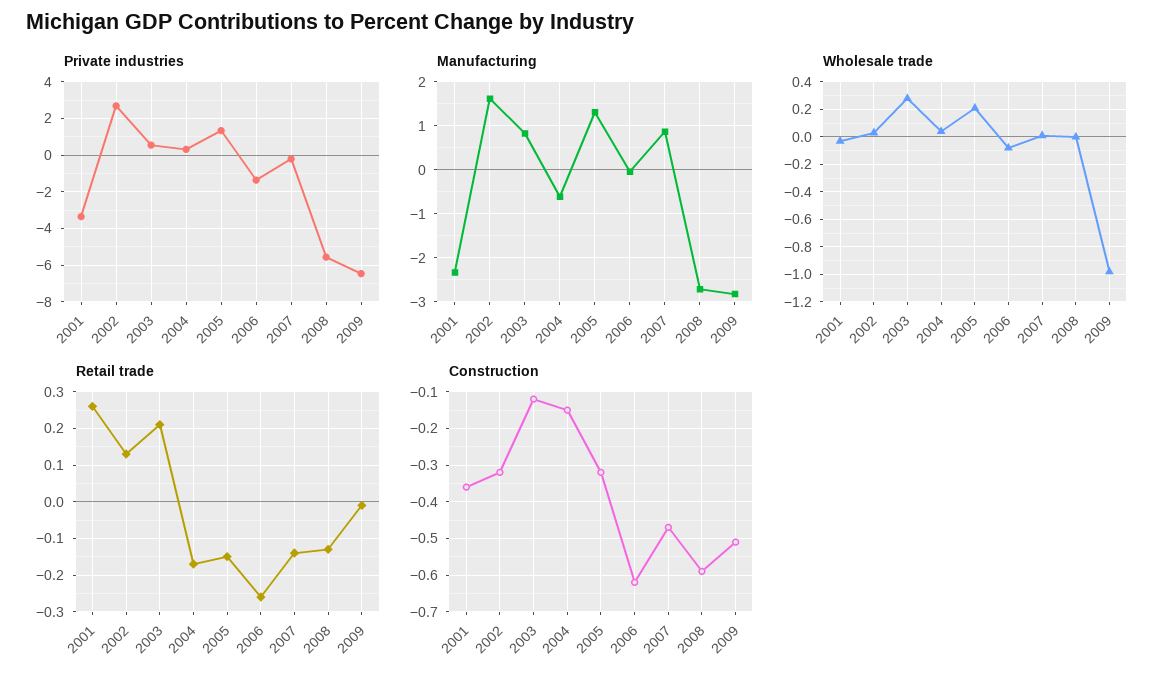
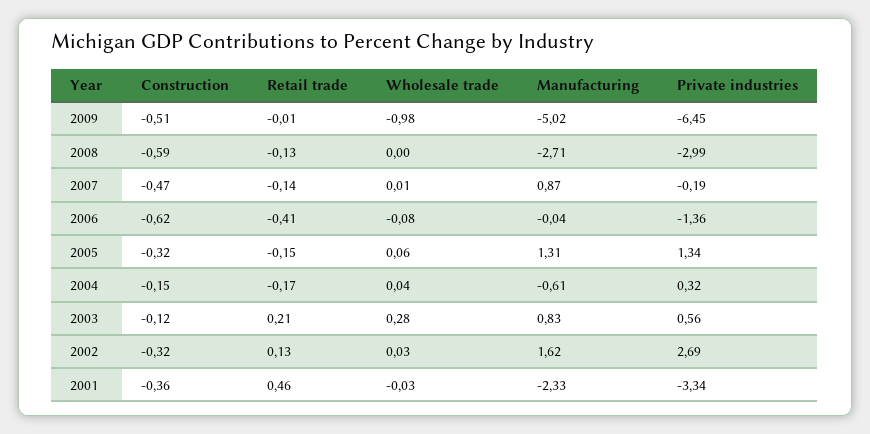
  {
    "Private industries": {
      "2001": -3.34,
      "2002": 2.69,
      "2003": 0.56,
      "2004": 0.32,
      "2005": 1.34,
      "2006": -1.36,
      "2007": -0.19,
-     "2008": -5.5,
+     "2008": -2.99,
      "2009": -6.45
    },
    "Manufacturing": {
      "2001": -2.33,
      "2002": 1.62,
      "2003": 0.83,
      "2004": -0.61,
      "2005": 1.31,
      "2006": -0.04,
      "2007": 0.87,
      "2008": -2.71,
-     "2009": -2.8
+     "2009": -5.02
    },
    "Wholesale trade": {
      "2001": -0.03,
      "2002": 0.03,
      "2003": 0.28,
      "2004": 0.04,
-     "2005": 0.2,
+     "2005": 0.06,
      "2006": -0.08,
      "2007": 0.01,
      "2008": 0,
      "2009": -0.98
    },
    "Retail trade": {
-     "2001": 0.25,
+     "2001": 0.46,
      "2002": 0.13,
      "2003": 0.21,
      "2004": -0.17,
      "2005": -0.15,
-     "2006": -0.25,
+     "2006": -0.41,
      "2007": -0.14,
      "2008": -0.13,
      "2009": -0.01
    },
    "Construction": {
      "2001": -0.36,
      "2002": -0.32,
      "2003": -0.12,
      "2004": -0.15,
      "2005": -0.32,
      "2006": -0.62,
      "2007": -0.47,
      "2008": -0.59,
      "2009": -0.51
    }
  }

